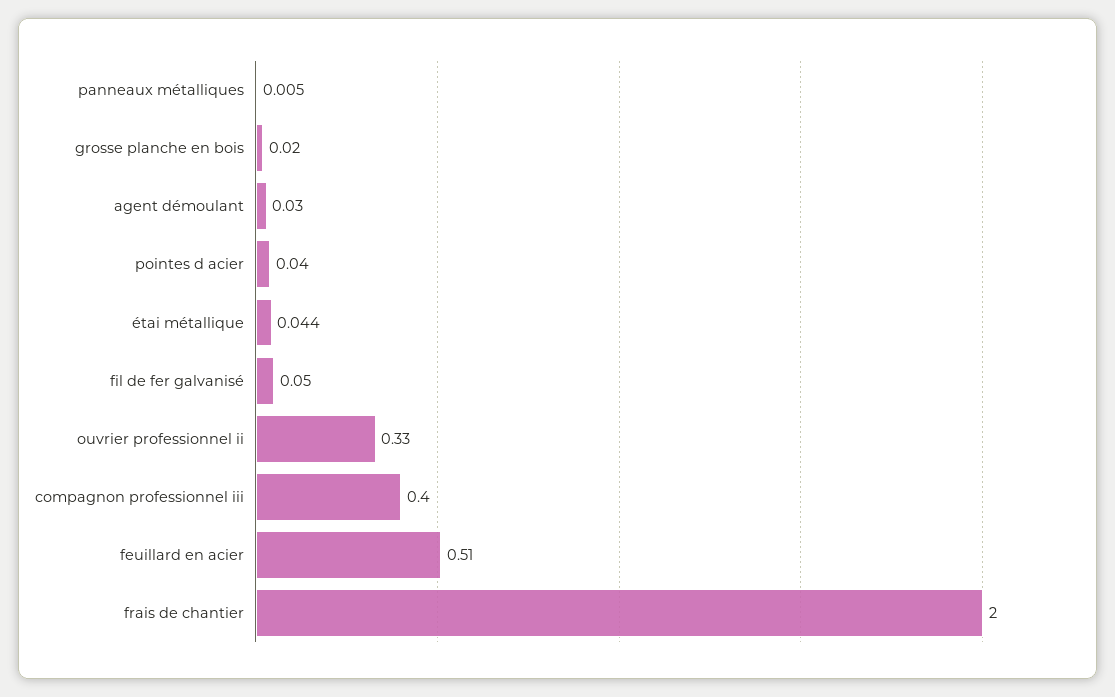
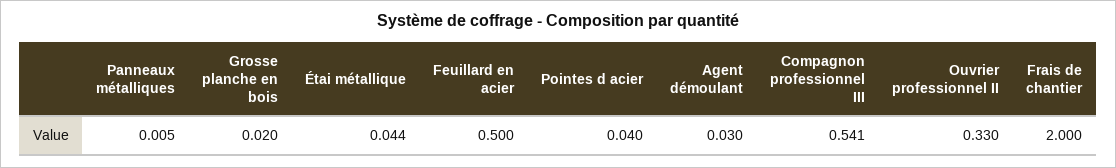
  {
    "panneaux métalliques": 0.005,
    "grosse planche en bois": 0.02,
    "agent démoulant": 0.03,
    "pointes d acier": 0.04,
    "étai métallique": 0.044,
-   "fil de fer galvanisé": 0.05,
    "ouvrier professionnel ii": 0.33,
-   "compagnon professionnel iii": 0.4,
+   "compagnon professionnel iii": 0.541,
-   "feuillard en acier": 0.51,
+   "feuillard en acier": 0.5,
    "frais de chantier": 2
  }

